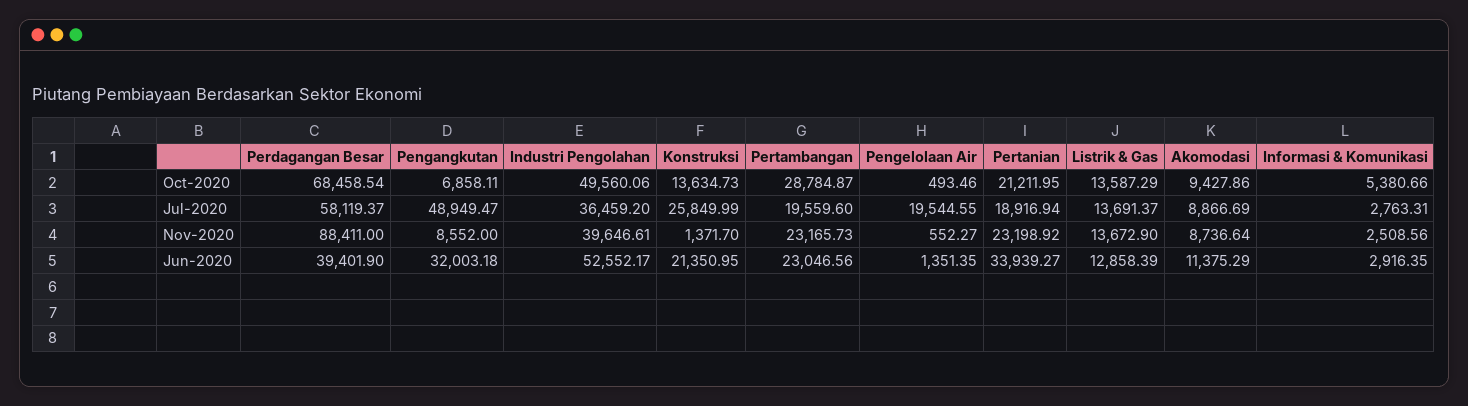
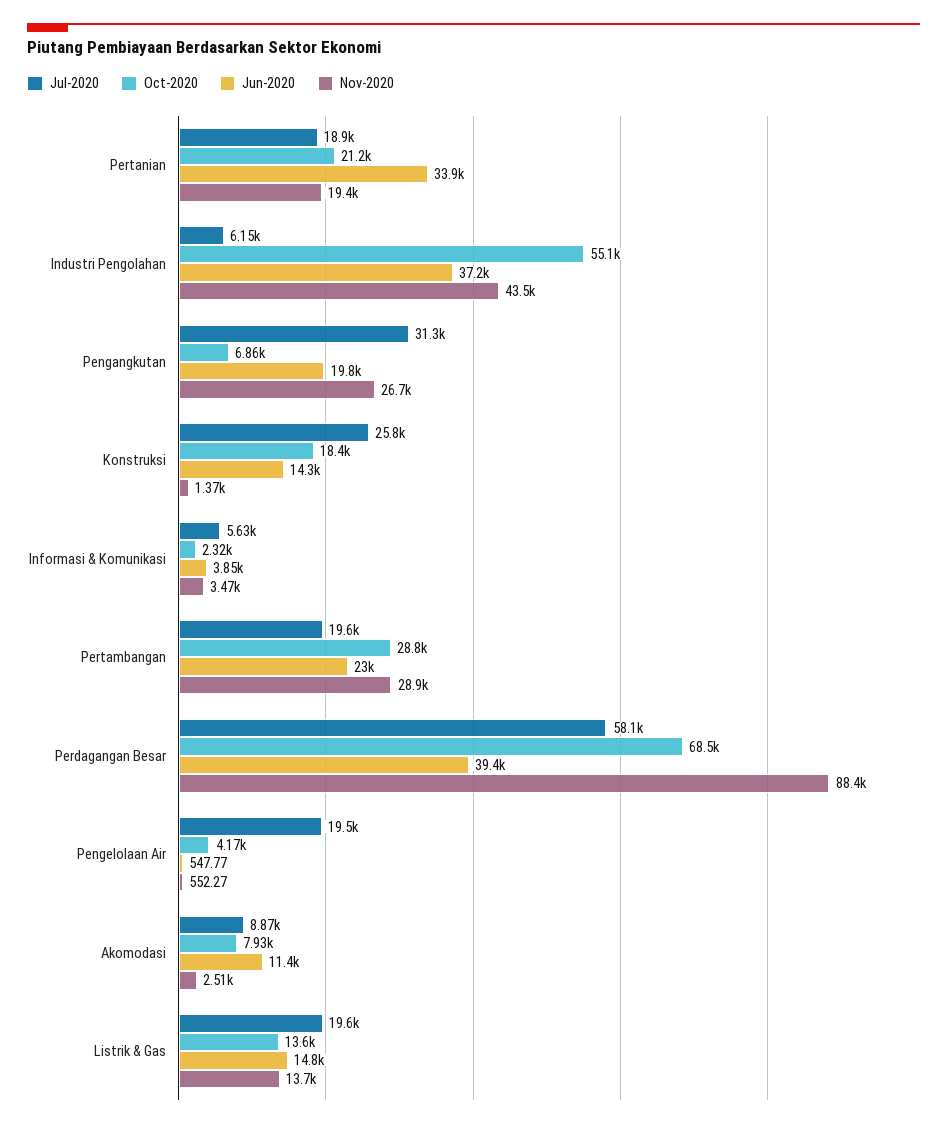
  {
    "Oct-2020": {
      "Perdagangan Besar": 68458.54,
      "Pengangkutan": 6858.11,
-     "Industri Pengolahan": 49560.06,
+     "Industri Pengolahan": 55100,
-     "Konstruksi": 13634.73,
+     "Konstruksi": 18400,
      "Pertambangan": 28784.87,
-     "Pengelolaan Air": 493.46,
+     "Pengelolaan Air": 4170,
      "Pertanian": 21211.95,
      "Listrik & Gas": 13587.29,
-     "Akomodasi": 9427.86,
+     "Akomodasi": 7930,
-     "Informasi & Komunikasi": 5380.66
+     "Informasi & Komunikasi": 2320
    },
    "Jul-2020": {
      "Perdagangan Besar": 58119.37,
-     "Pengangkutan": 48949.47,
+     "Pengangkutan": 31300,
-     "Industri Pengolahan": 36459.2,
+     "Industri Pengolahan": 6150,
      "Konstruksi": 25849.99,
      "Pertambangan": 19559.6,
      "Pengelolaan Air": 19544.55,
      "Pertanian": 18916.94,
-     "Listrik & Gas": 13691.37,
+     "Listrik & Gas": 19600,
      "Akomodasi": 8866.69,
-     "Informasi & Komunikasi": 2763.31
+     "Informasi & Komunikasi": 5630
    },
    "Nov-2020": {
      "Perdagangan Besar": 88411,
-     "Pengangkutan": 8552,
+     "Pengangkutan": 26700,
-     "Industri Pengolahan": 39646.61,
+     "Industri Pengolahan": 43500,
      "Konstruksi": 1371.7,
-     "Pertambangan": 23165.73,
+     "Pertambangan": 28900,
      "Pengelolaan Air": 552.27,
-     "Pertanian": 23198.92,
+     "Pertanian": 19400,
      "Listrik & Gas": 13672.9,
-     "Akomodasi": 8736.64,
+     "Akomodasi": 2510,
-     "Informasi & Komunikasi": 2508.56
+     "Informasi & Komunikasi": 3470
    },
    "Jun-2020": {
      "Perdagangan Besar": 39401.9,
-     "Pengangkutan": 32003.18,
+     "Pengangkutan": 19800,
-     "Industri Pengolahan": 52552.17,
+     "Industri Pengolahan": 37200,
-     "Konstruksi": 21350.95,
+     "Konstruksi": 14300,
      "Pertambangan": 23046.56,
-     "Pengelolaan Air": 1351.35,
+     "Pengelolaan Air": 547.77,
      "Pertanian": 33939.27,
-     "Listrik & Gas": 12858.39,
+     "Listrik & Gas": 14800,
      "Akomodasi": 11375.29,
-     "Informasi & Komunikasi": 2916.35
+     "Informasi & Komunikasi": 3850
    }
  }

